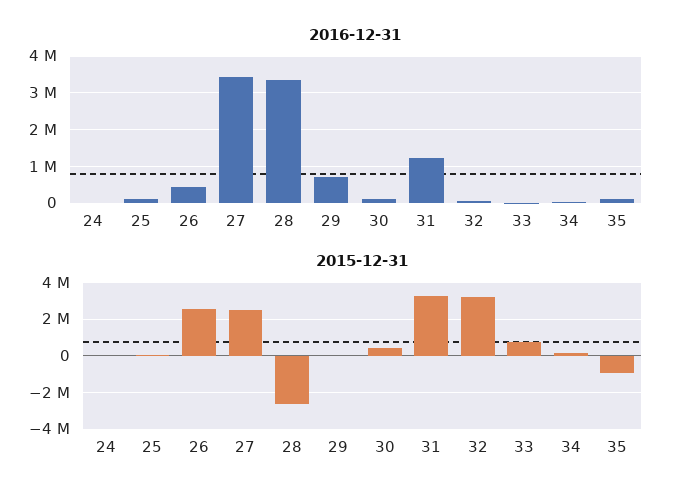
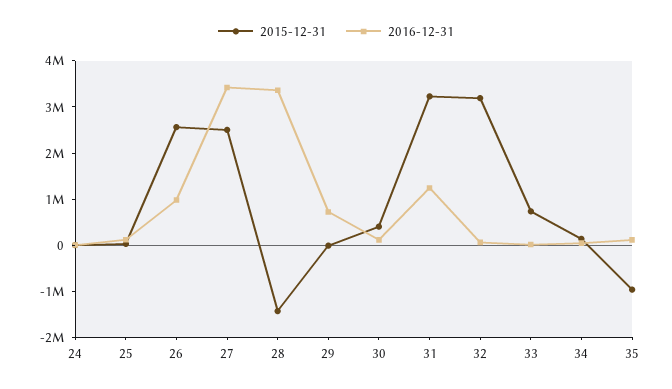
  {
    "2016-12-31": {
      "24": 0,
      "25": 200000,
-     "26": 400000,
+     "26": 1000000,
      "27": 3400000,
      "28": 3400000,
      "29": 800000,
      "30": 200000,
      "31": 1200000,
      "32": 0,
      "33": 0,
      "34": 0,
      "35": 200000
    },
    "2015-12-31": {
      "24": 0,
      "25": 0,
      "26": 2600000,
      "27": 2600000,
-     "28": -2500000,
+     "28": -1400000,
      "29": 0,
      "30": 400000,
      "31": 3200000,
      "32": 3200000,
      "33": 800000,
      "34": 200000,
      "35": -1000000
    }
  }

